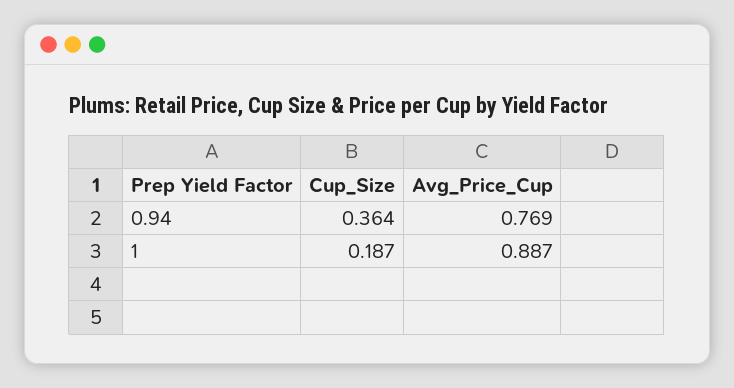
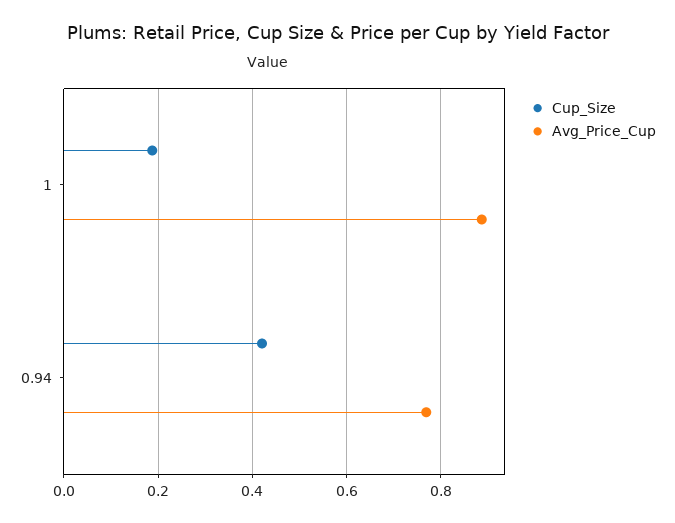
  {
    "Cup_Size": {
-     "0.94": 0.364,
+     "0.94": 0.42,
      "1": 0.187
    },
    "Avg_Price_Cup": {
      "0.94": 0.769,
      "1": 0.887
    }
  }

